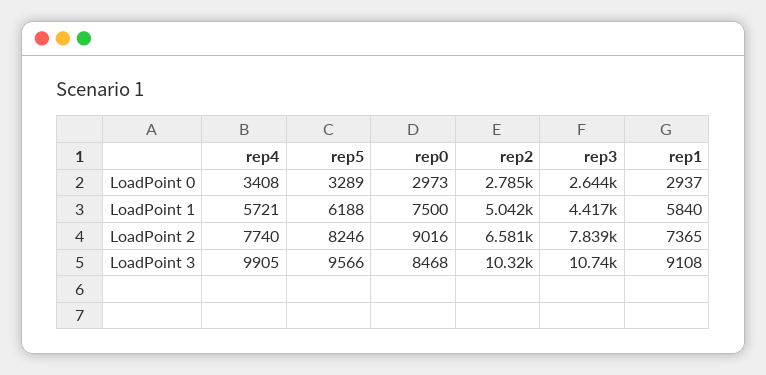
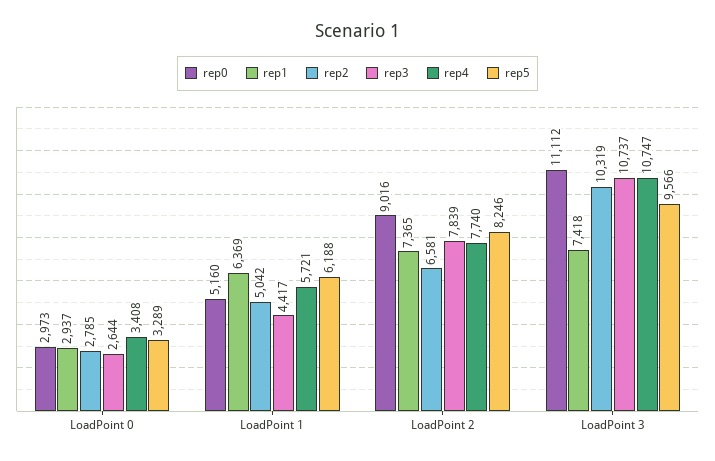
  {
    "rep4": {
      "LoadPoint 0": 3408,
      "LoadPoint 1": 5721,
      "LoadPoint 2": 7740,
-     "LoadPoint 3": 9905
+     "LoadPoint 3": 10747
    },
    "rep5": {
      "LoadPoint 0": 3289,
      "LoadPoint 1": 6188,
      "LoadPoint 2": 8246,
      "LoadPoint 3": 9566
    },
    "rep0": {
      "LoadPoint 0": 2973,
-     "LoadPoint 1": 7500,
+     "LoadPoint 1": 5160,
      "LoadPoint 2": 9016,
-     "LoadPoint 3": 8468
+     "LoadPoint 3": 11112
    },
    "rep2": {
      "LoadPoint 0": 2785,
      "LoadPoint 1": 5042,
      "LoadPoint 2": 6581,
      "LoadPoint 3": 10319
    },
    "rep3": {
      "LoadPoint 0": 2644,
      "LoadPoint 1": 4417,
      "LoadPoint 2": 7839,
      "LoadPoint 3": 10737
    },
    "rep1": {
      "LoadPoint 0": 2937,
-     "LoadPoint 1": 5840,
+     "LoadPoint 1": 6369,
      "LoadPoint 2": 7365,
-     "LoadPoint 3": 9108
+     "LoadPoint 3": 7418
    }
  }

